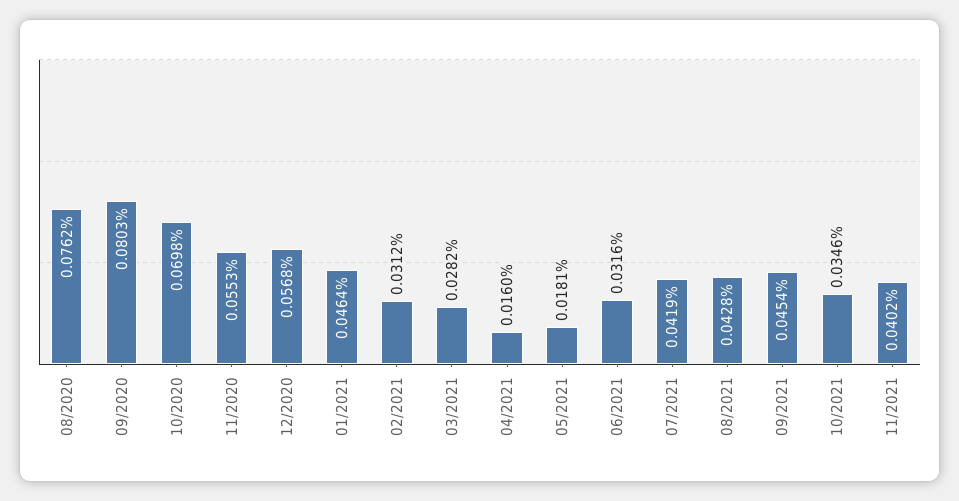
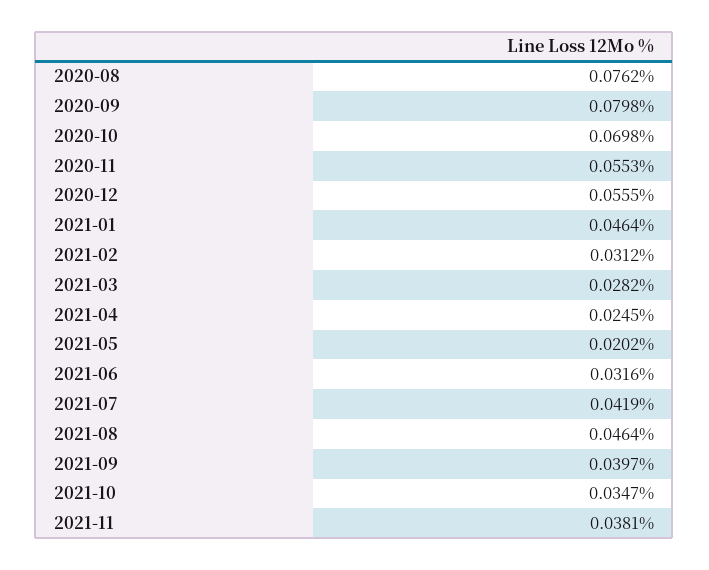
  {
    "08/2020": 0.0762,
-   "09/2020": 0.0803,
+   "09/2020": 0.0798,
    "10/2020": 0.0698,
    "11/2020": 0.0553,
-   "12/2020": 0.0568,
+   "12/2020": 0.0555,
    "01/2021": 0.0464,
    "02/2021": 0.0312,
    "03/2021": 0.0282,
-   "04/2021": 0.016,
+   "04/2021": 0.0245,
-   "05/2021": 0.0181,
+   "05/2021": 0.0202,
    "06/2021": 0.0316,
    "07/2021": 0.0419,
-   "08/2021": 0.0428,
+   "08/2021": 0.0464,
-   "09/2021": 0.0454,
+   "09/2021": 0.0397,
-   "10/2021": 0.0346,
+   "10/2021": 0.0347,
-   "11/2021": 0.0402
+   "11/2021": 0.0381
  }

